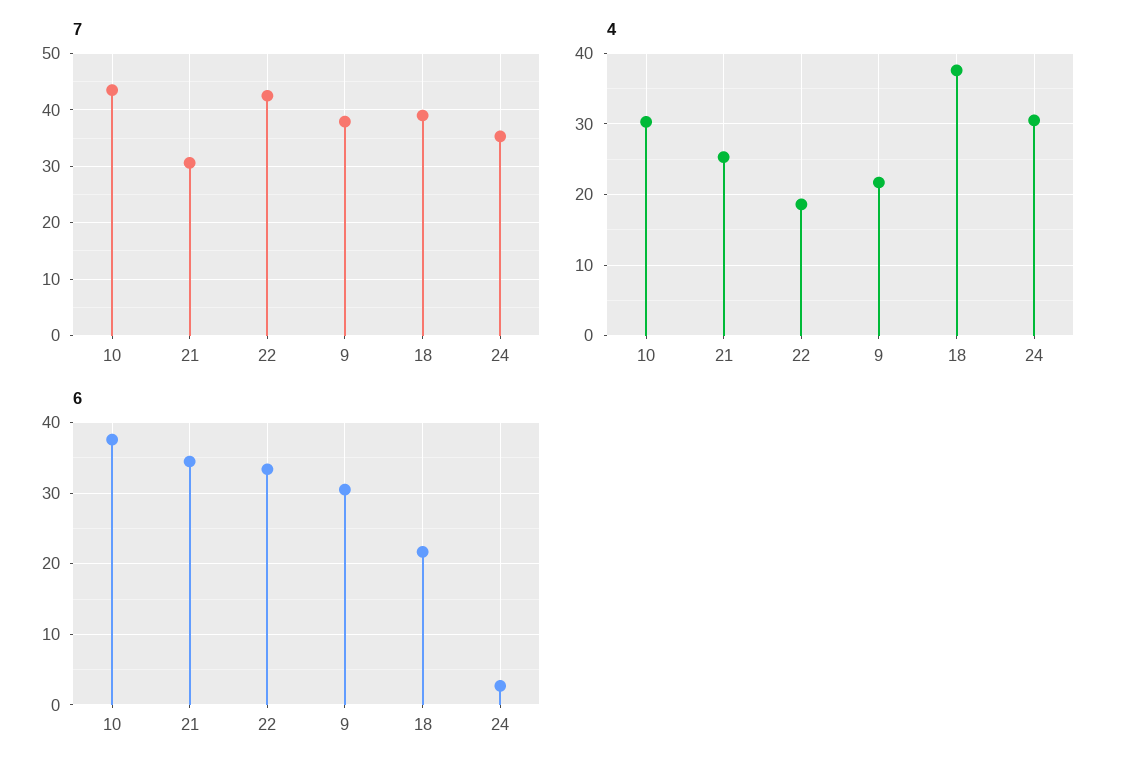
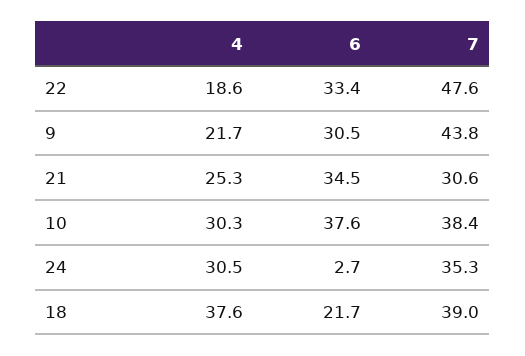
  {
    "7": {
-     "10": 44,
+     "10": 38.4,
      "21": 30.6,
-     "22": 42,
+     "22": 47.6,
-     "9": 38,
+     "9": 43.8,
      "18": 39,
      "24": 35.3
    },
    "4": {
      "10": 30.3,
      "21": 25.3,
      "22": 18.6,
      "9": 21.7,
      "18": 37.6,
      "24": 30.5
    },
    "6": {
      "10": 37.6,
      "21": 34.5,
      "22": 33.4,
      "9": 30.5,
      "18": 21.7,
      "24": 2.7
    }
  }

